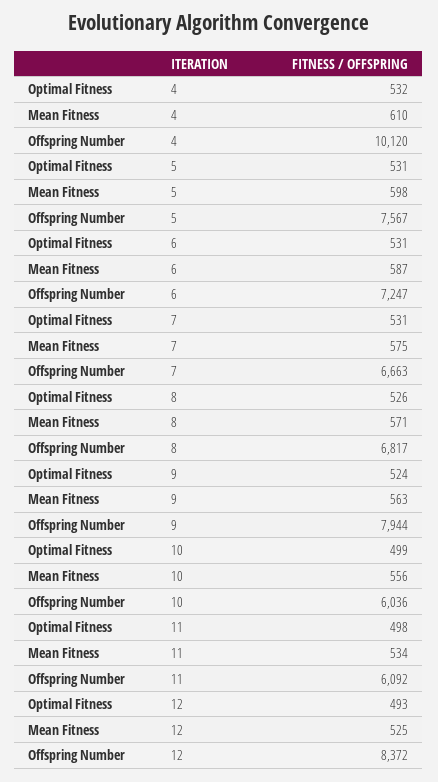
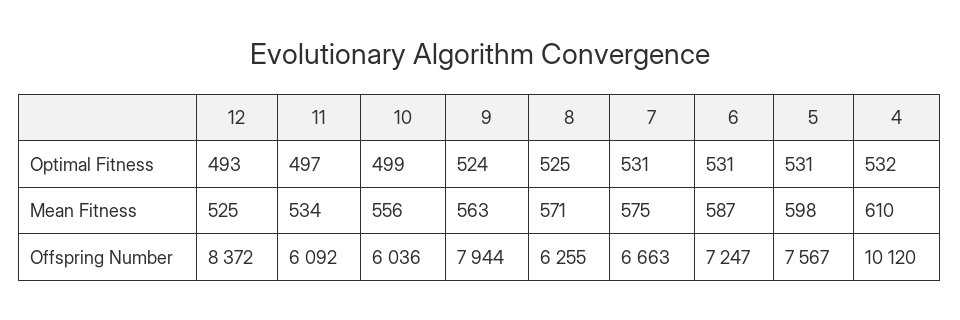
  {
    "Optimal Fitness": {
      "4": 532,
      "5": 531,
      "6": 531,
      "7": 531,
-     "8": 526,
+     "8": 525,
      "9": 524,
      "10": 499,
-     "11": 498,
+     "11": 497,
      "12": 493
    },
    "Mean Fitness": {
      "4": 610,
      "5": 598,
      "6": 587,
      "7": 575,
      "8": 571,
      "9": 563,
      "10": 556,
      "11": 534,
      "12": 525
    },
    "Offspring Number": {
      "4": 10120,
      "5": 7567,
      "6": 7247,
      "7": 6663,
-     "8": 6817,
+     "8": 6255,
      "9": 7944,
      "10": 6036,
      "11": 6092,
      "12": 8372
    }
  }

